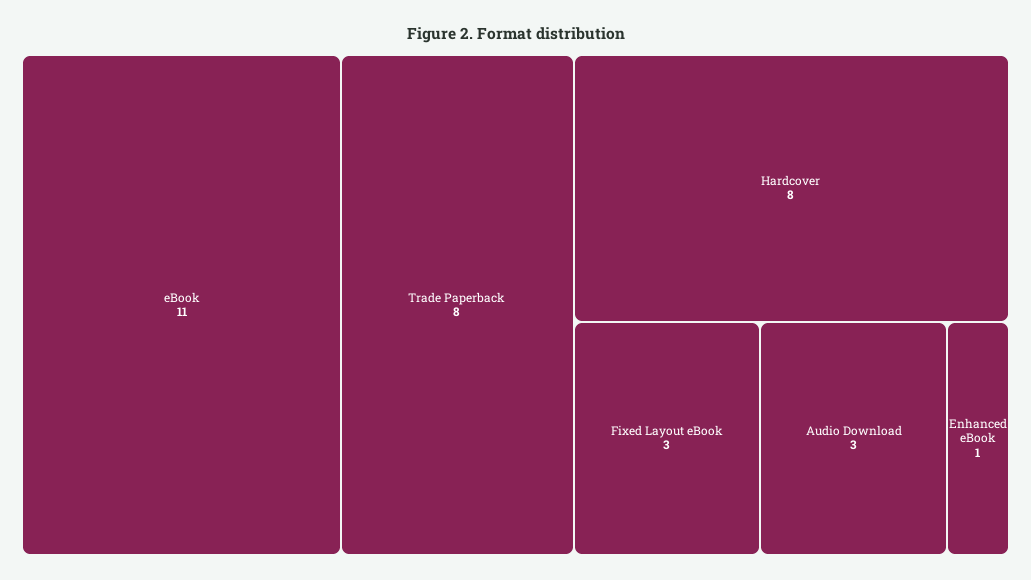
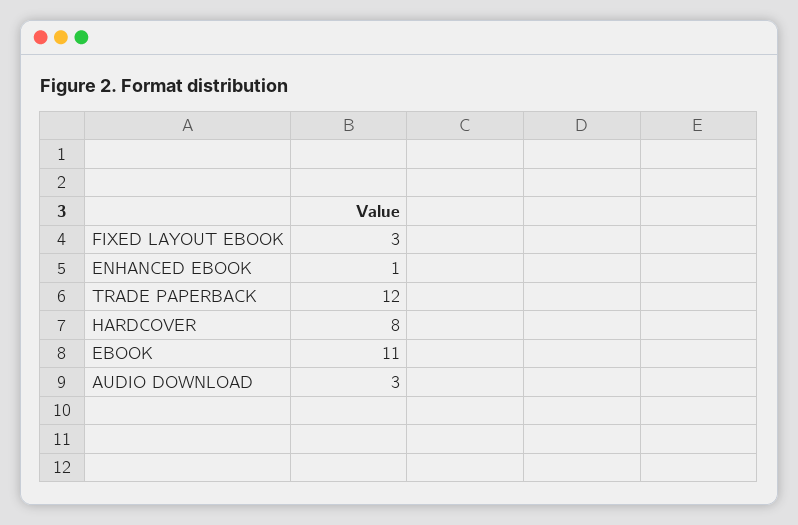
  {
    "eBook": 11,
-   "Trade Paperback": 8,
+   "Trade Paperback": 12,
    "Hardcover": 8,
    "Fixed Layout eBook": 3,
    "Audio Download": 3,
    "Enhanced eBook": 1
  }

